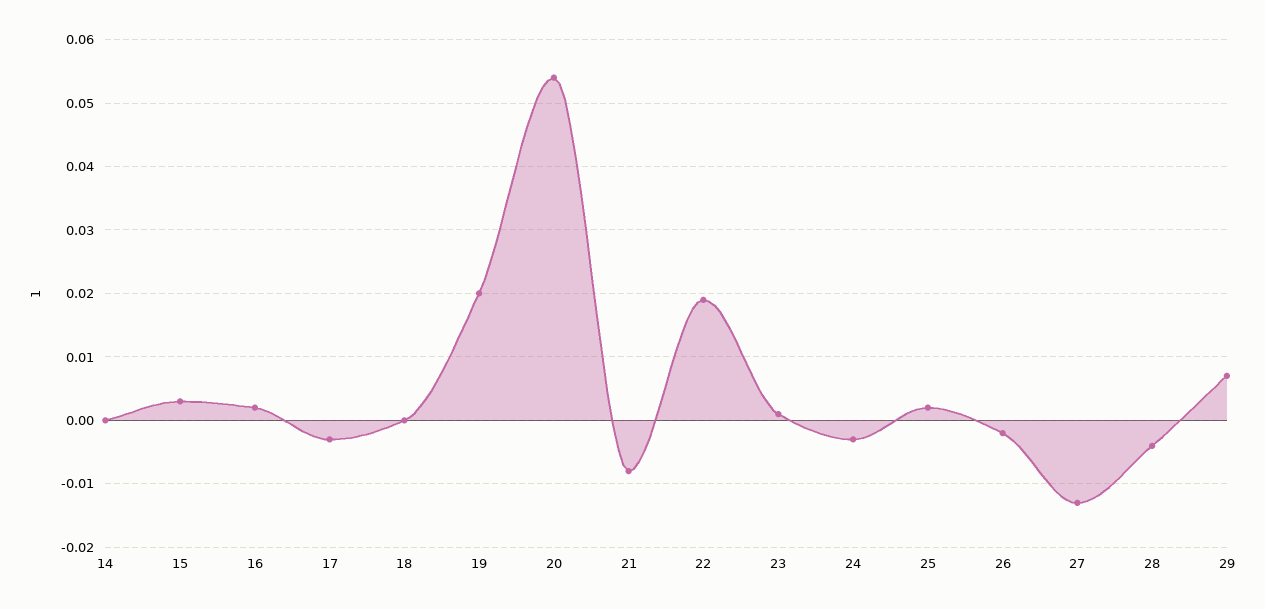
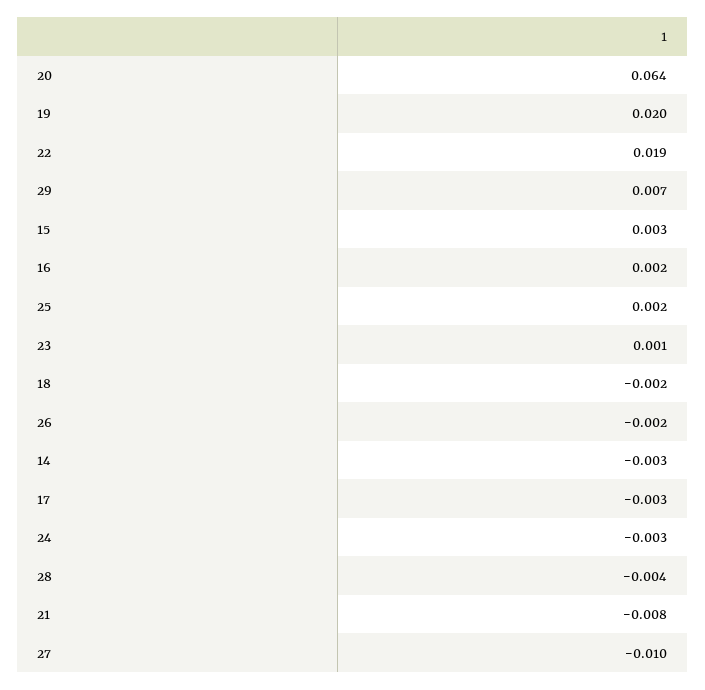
  {
-   "14": 0,
+   "14": -0.003,
    "15": 0.003,
    "16": 0.002,
    "17": -0.003,
-   "18": 0,
+   "18": -0.002,
    "19": 0.02,
-   "20": 0.054,
+   "20": 0.064,
    "21": -0.008,
    "22": 0.019,
    "23": 0.001,
    "24": -0.003,
    "25": 0.002,
    "26": -0.002,
-   "27": -0.013,
+   "27": -0.01,
    "28": -0.004,
    "29": 0.007
  }

